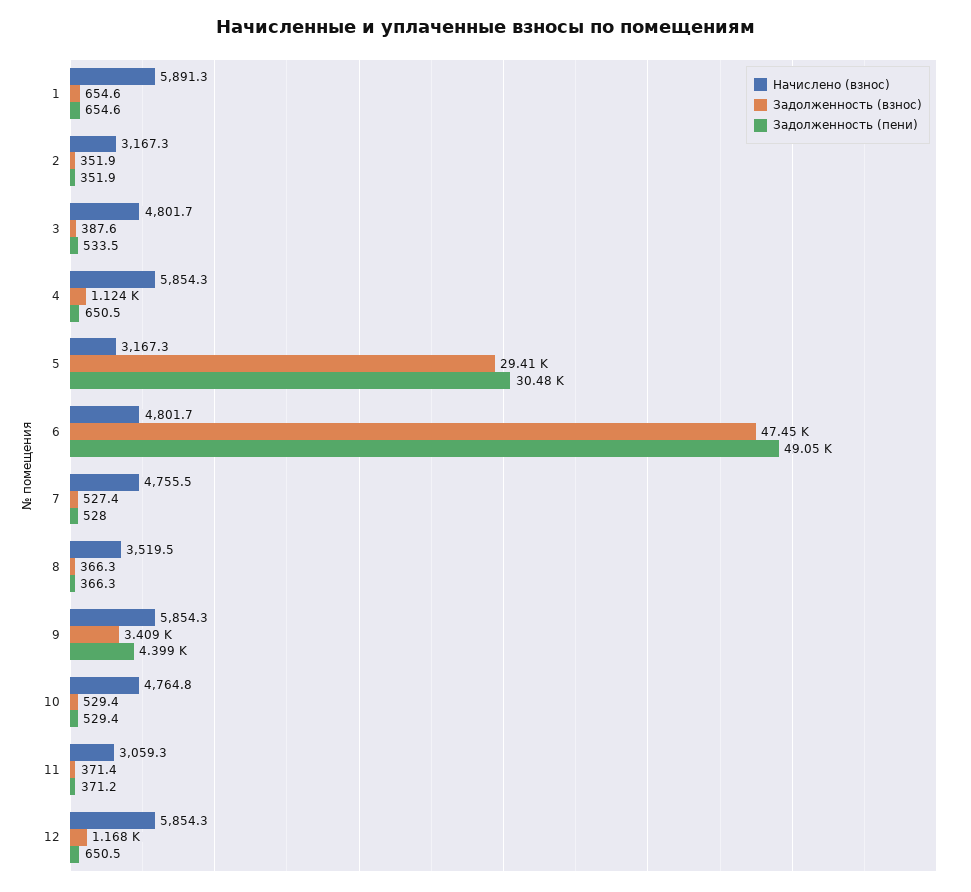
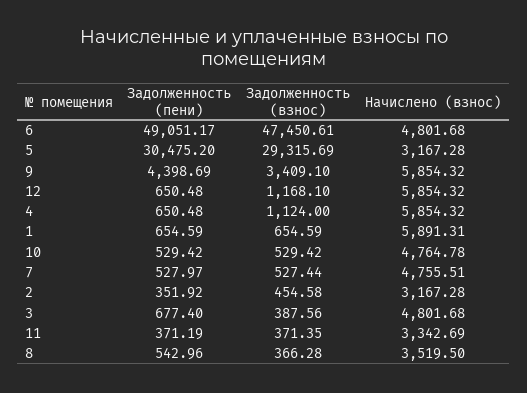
  {
    "Начислено (взнос)": {
      "1": 5891.31,
      "2": 3167.28,
      "3": 4801.68,
      "4": 5854.32,
      "5": 3167.28,
      "6": 4801.68,
      "7": 4755.51,
      "8": 3519.5,
      "9": 5854.32,
      "10": 4764.78,
-     "11": 3059.3,
+     "11": 3342.69,
      "12": 5854.32
    },
    "Задолженность (взнос)": {
      "1": 654.59,
-     "2": 351.9,
+     "2": 454.58,
      "3": 387.56,
      "4": 1124,
-     "5": 29410,
+     "5": 29315.69,
      "6": 47450.61,
      "7": 527.44,
      "8": 366.28,
      "9": 3409.1,
      "10": 529.42,
      "11": 371.35,
      "12": 1168.1
    },
    "Задолженность (пени)": {
      "1": 654.59,
      "2": 351.92,
-     "3": 533.5,
+     "3": 677.4,
      "4": 650.48,
      "5": 30475.2,
      "6": 49051.17,
      "7": 527.97,
-     "8": 366.3,
+     "8": 542.96,
      "9": 4398.69,
      "10": 529.42,
      "11": 371.19,
      "12": 650.48
    }
  }

